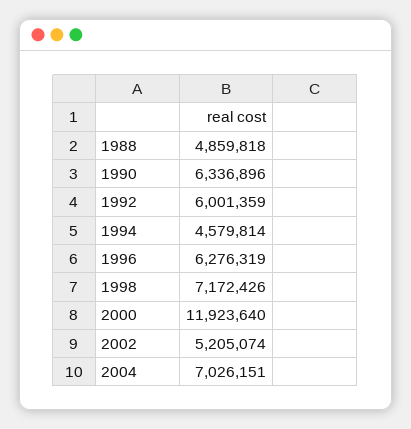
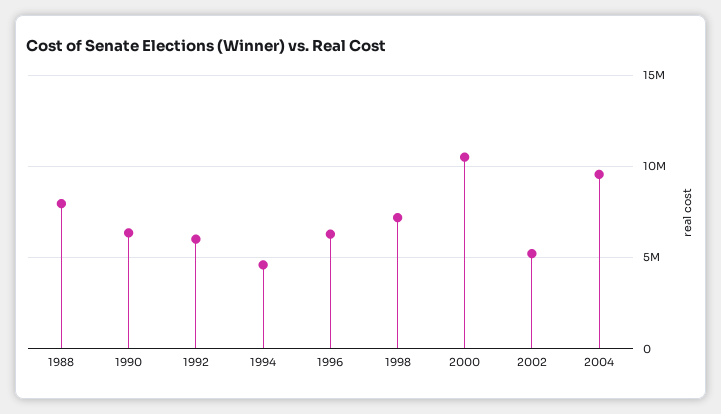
  {
-   "1988": 4859818,
+   "1988": 8000000,
    "1990": 6336896,
    "1992": 6001359,
    "1994": 4579814,
    "1996": 6276319,
    "1998": 7172426,
-   "2000": 11923640,
+   "2000": 10500000,
    "2002": 5205074,
-   "2004": 7026151
+   "2004": 9500000
  }

